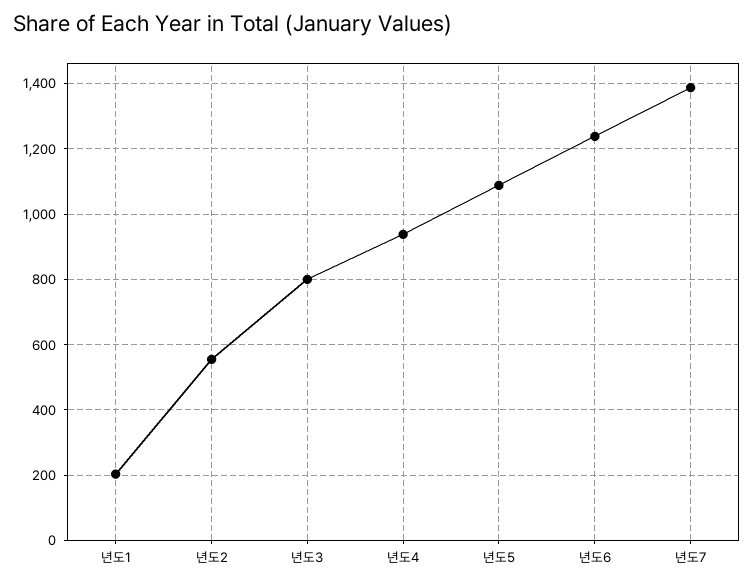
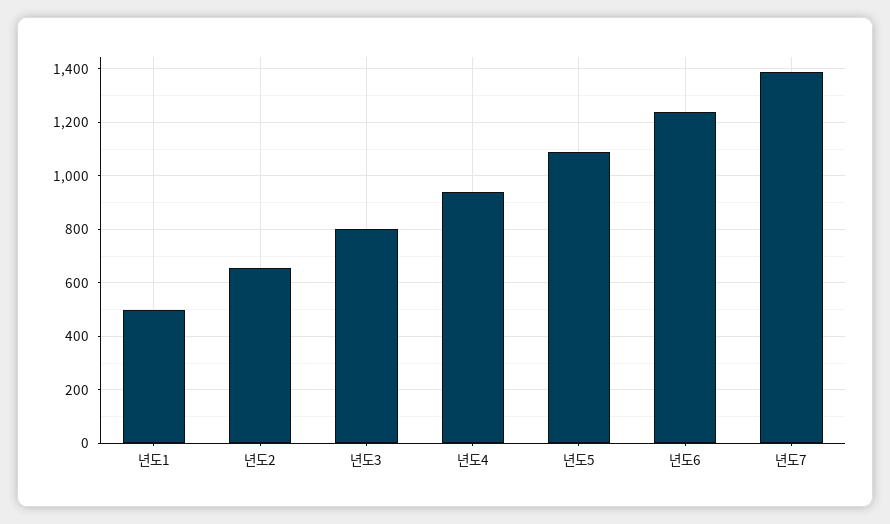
  {
-   "년도1": 200,
+   "년도1": 500,
-   "년도2": 560,
+   "년도2": 650,
    "년도3": 800,
    "년도4": 940,
    "년도5": 1080,
    "년도6": 1240,
    "년도7": 1380
  }

